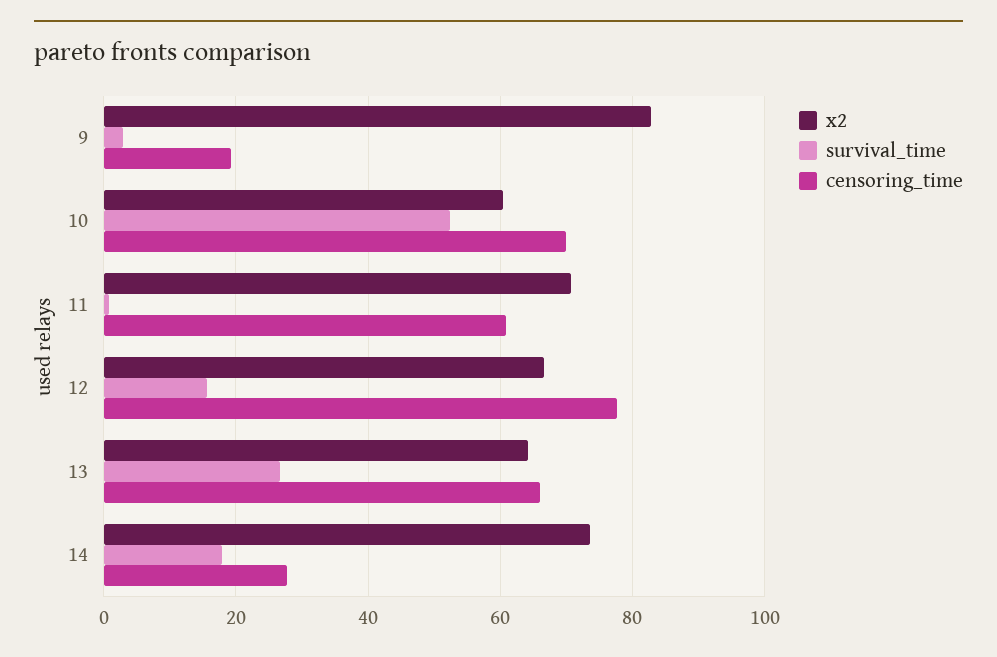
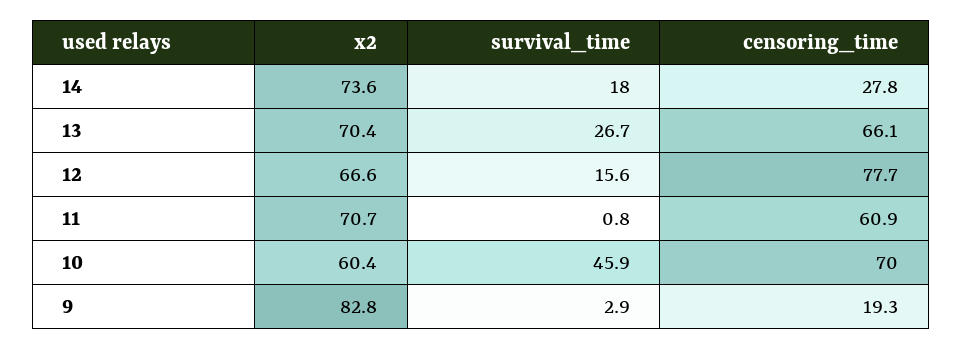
  {
    "x2": {
      "9": 82.8,
      "10": 60.4,
      "11": 70.7,
      "12": 66.6,
-     "13": 64,
+     "13": 70.4,
      "14": 73.6
    },
    "survival_time": {
      "9": 2.9,
-     "10": 52,
+     "10": 45.9,
      "11": 0.8,
      "12": 15.6,
      "13": 26.7,
      "14": 18
    },
    "censoring_time": {
      "9": 19.3,
      "10": 70,
      "11": 60.9,
      "12": 77.7,
      "13": 66.1,
      "14": 27.8
    }
  }

